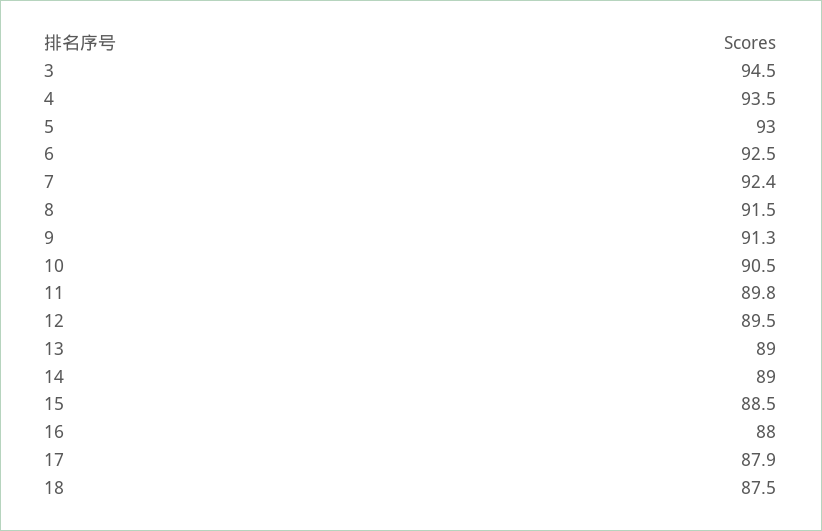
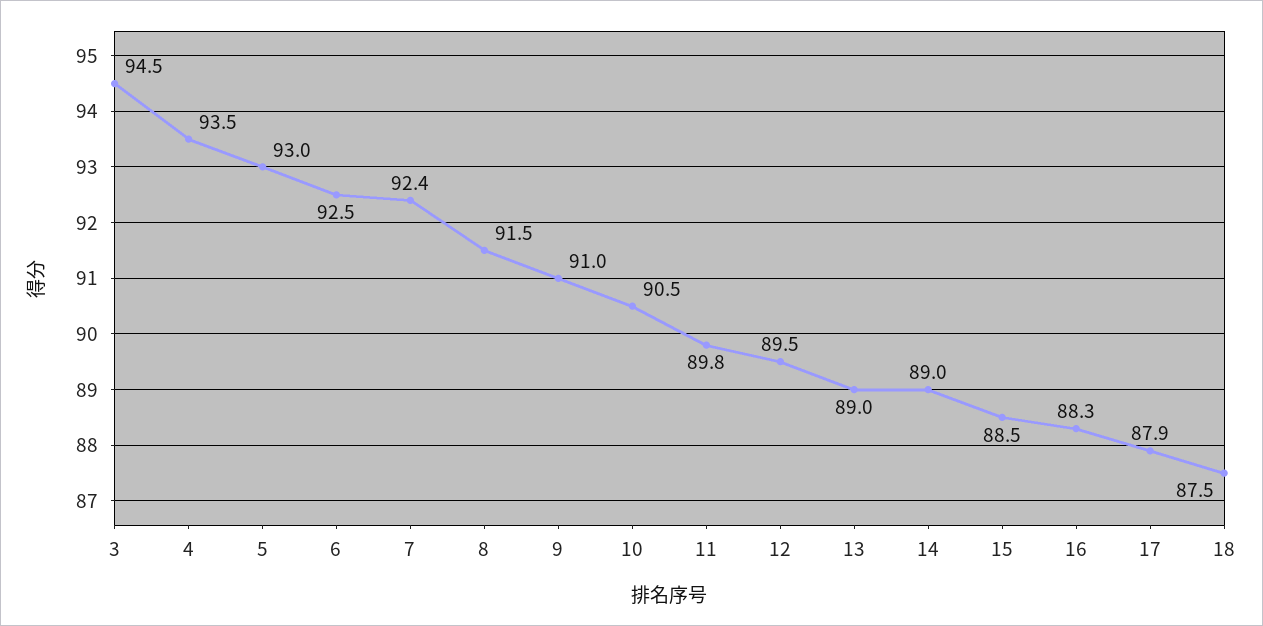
  {
    "3": 94.5,
    "4": 93.5,
    "5": 93,
    "6": 92.5,
    "7": 92.4,
    "8": 91.5,
-   "9": 91.3,
+   "9": 91,
    "10": 90.5,
    "11": 89.8,
    "12": 89.5,
    "13": 89,
    "14": 89,
    "15": 88.5,
-   "16": 88,
+   "16": 88.3,
    "17": 87.9,
    "18": 87.5
  }

